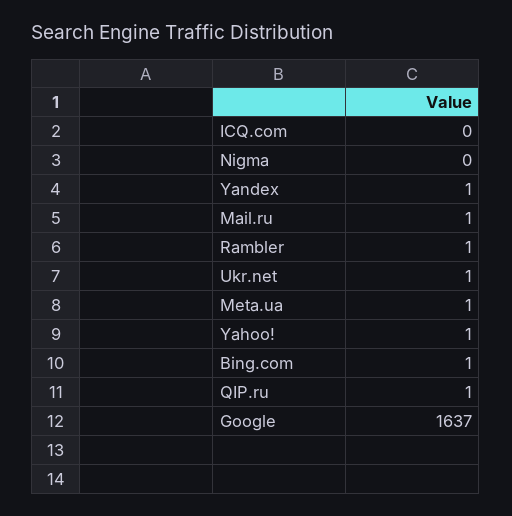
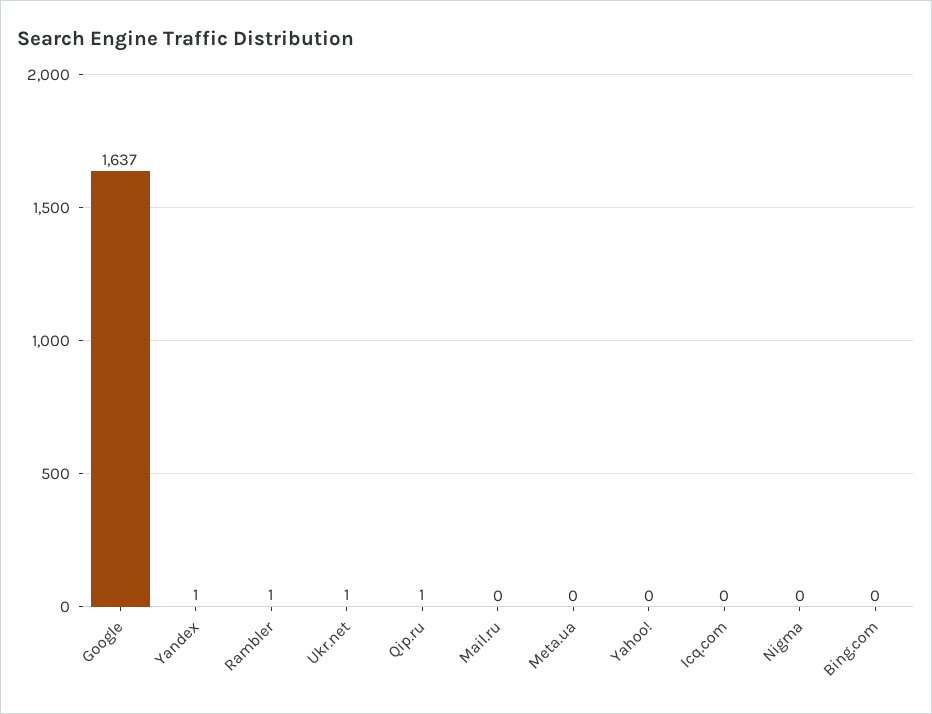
  {
    "ICQ.com": 0,
    "Nigma": 0,
    "Yandex": 1,
-   "Mail.ru": 1,
+   "Mail.ru": 0,
    "Rambler": 1,
    "Ukr.net": 1,
-   "Meta.ua": 1,
+   "Meta.ua": 0,
-   "Yahoo!": 1,
+   "Yahoo!": 0,
-   "Bing.com": 1,
+   "Bing.com": 0,
    "QIP.ru": 1,
    "Google": 1637
  }

